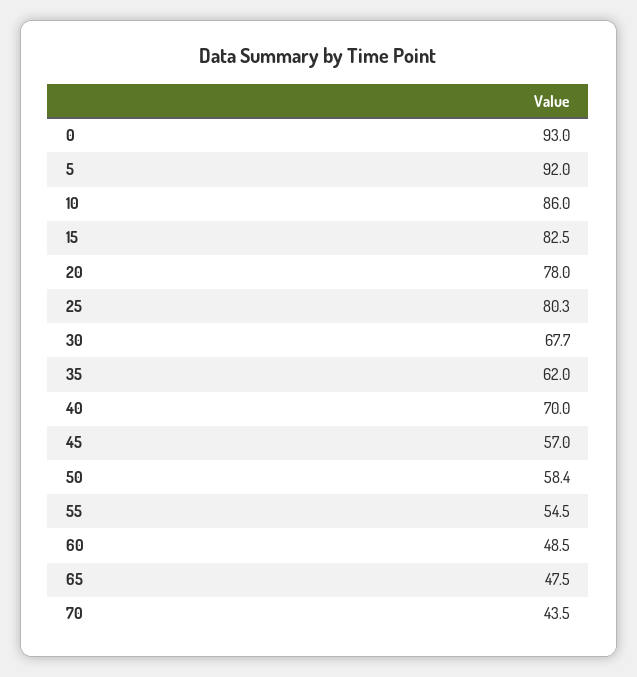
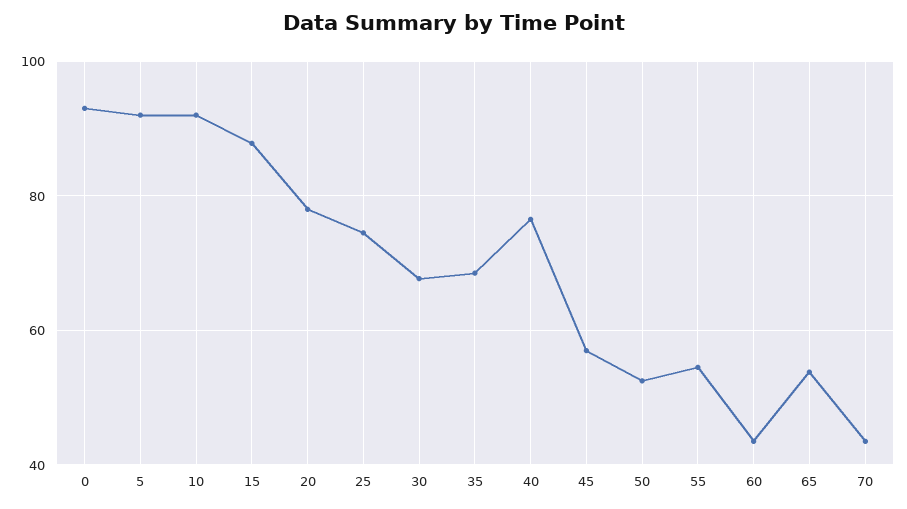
  {
    "0": 93,
    "5": 92,
-   "10": 86,
+   "10": 92,
-   "15": 82.5,
+   "15": 88,
    "20": 78,
-   "25": 80.3,
+   "25": 74,
    "30": 67.7,
-   "35": 62,
+   "35": 68,
-   "40": 70,
+   "40": 76,
    "45": 57,
-   "50": 58.4,
+   "50": 52,
    "55": 54.5,
-   "60": 48.5,
+   "60": 44,
-   "65": 47.5,
+   "65": 54,
    "70": 43.5
  }

